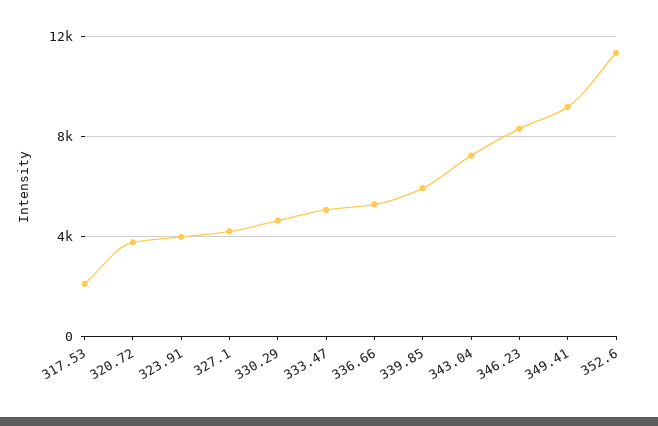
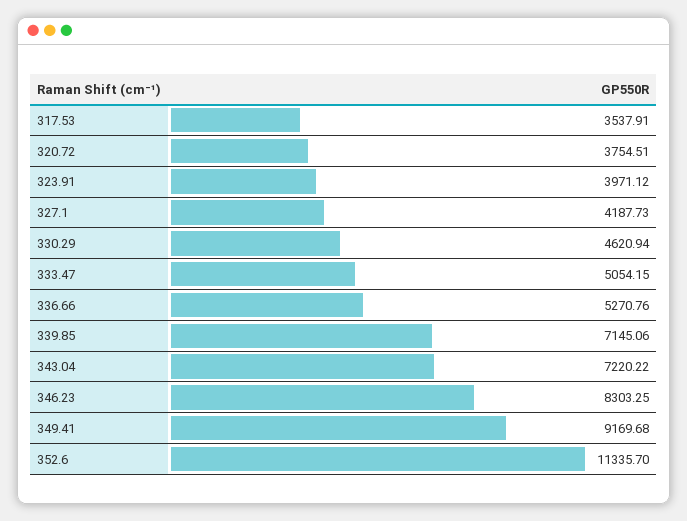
  {
-   "317.53": 2000,
+   "317.53": 3537.91,
    "320.72": 3754.51,
    "323.91": 3971.12,
    "327.1": 4187.73,
    "330.29": 4620.94,
    "333.47": 5054.15,
    "336.66": 5270.76,
-   "339.85": 6000,
+   "339.85": 7145.06,
    "343.04": 7220.22,
    "346.23": 8303.25,
    "349.41": 9169.68,
    "352.6": 11335.7
  }

